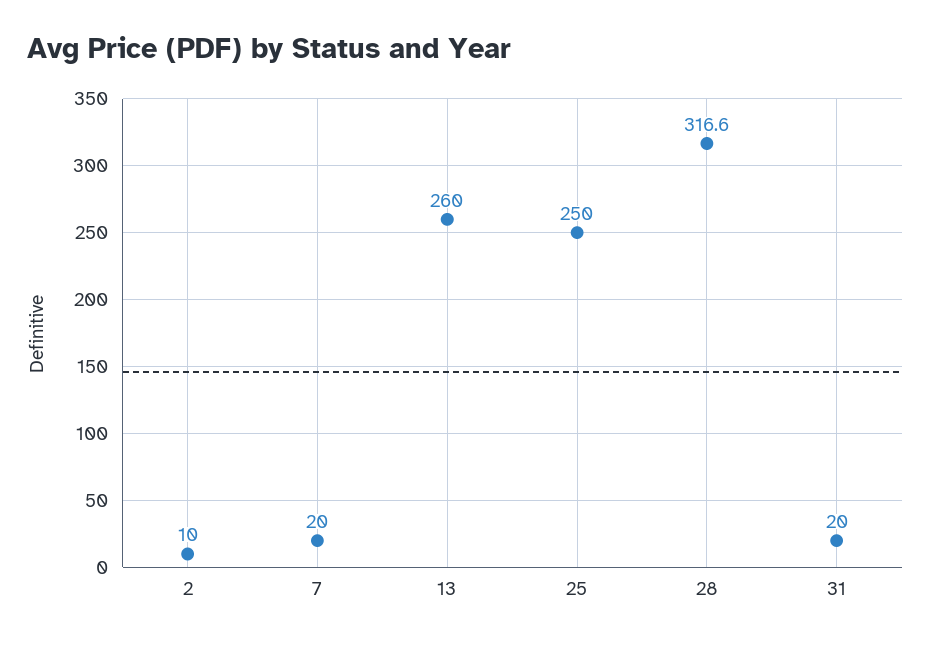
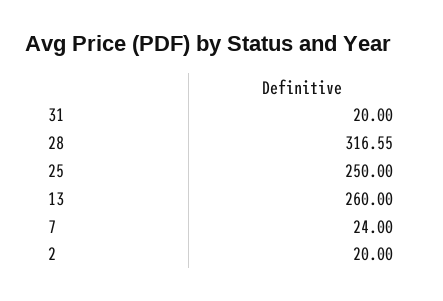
  {
-   "2": 10,
+   "2": 20,
-   "7": 20,
+   "7": 24,
    "13": 260,
    "25": 250,
    "28": 316.55,
    "31": 20
  }

